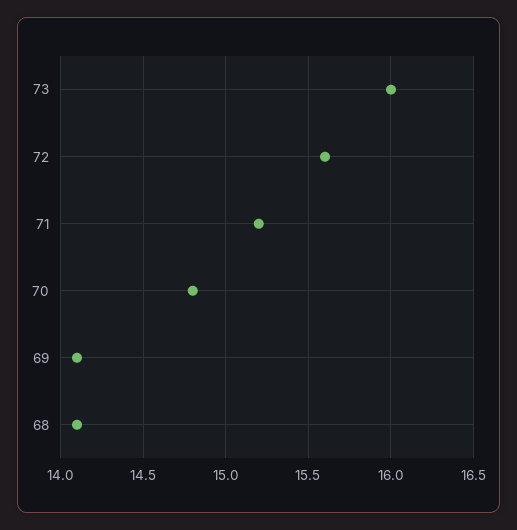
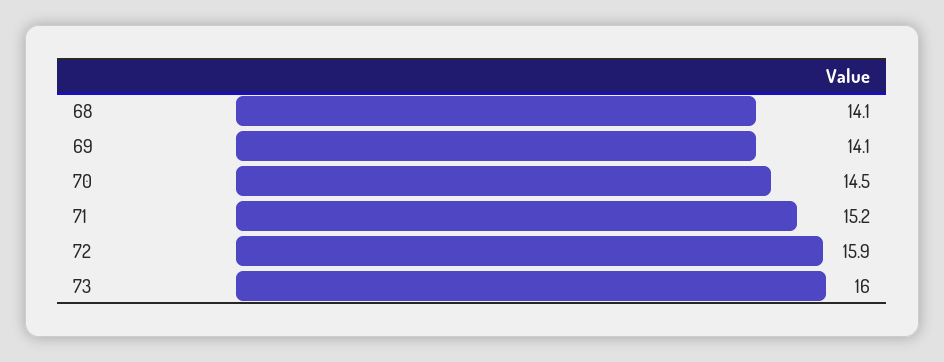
  {
    "73": 16,
-   "72": 15.6,
+   "72": 15.9,
    "71": 15.2,
-   "70": 14.8,
+   "70": 14.5,
    "69": 14.1,
    "68": 14.1
  }

